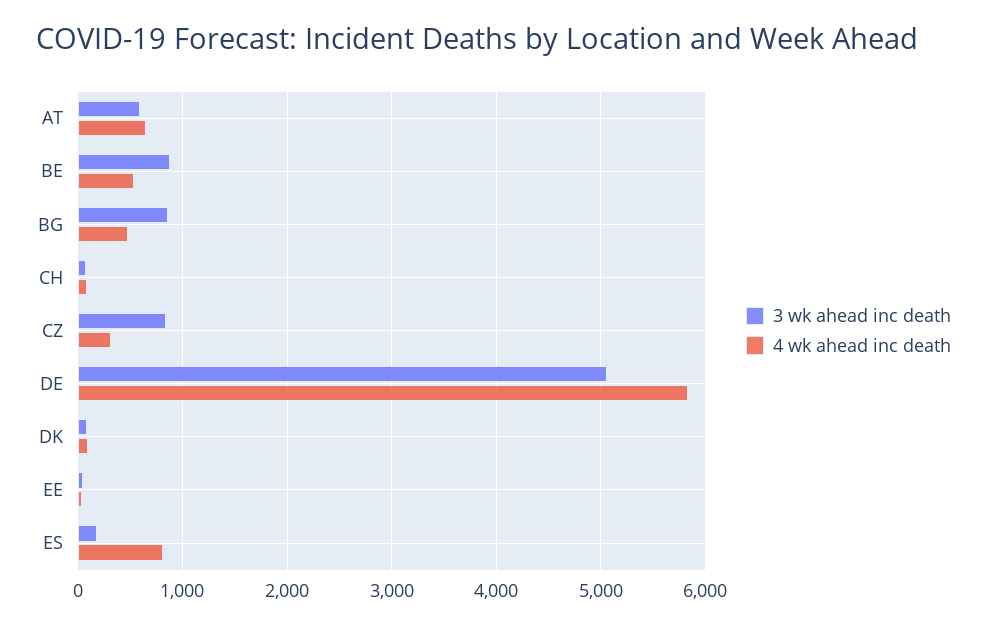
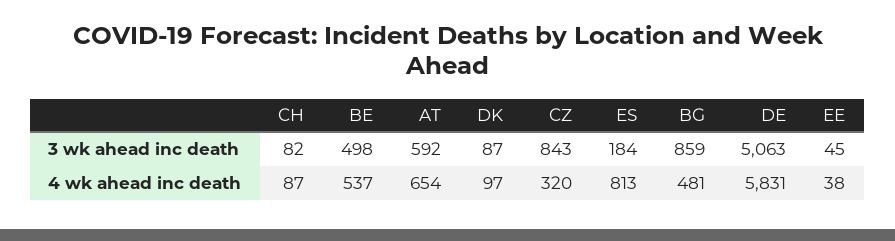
  {
    "3 wk ahead inc death": {
      "AT": 592,
-     "BE": 900,
+     "BE": 498,
      "BG": 859,
      "CH": 82,
      "CZ": 843,
      "DE": 5063,
      "DK": 87,
      "EE": 45,
      "ES": 184
    },
    "4 wk ahead inc death": {
      "AT": 654,
      "BE": 537,
      "BG": 481,
      "CH": 87,
      "CZ": 320,
      "DE": 5831,
      "DK": 97,
      "EE": 38,
      "ES": 813
    }
  }

